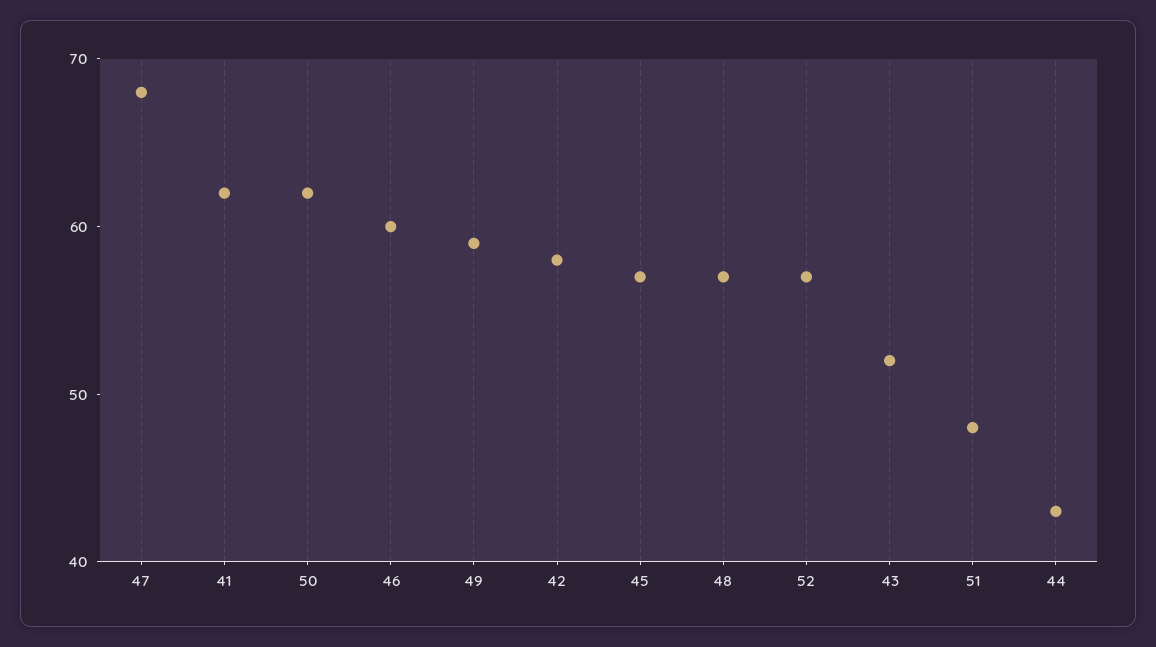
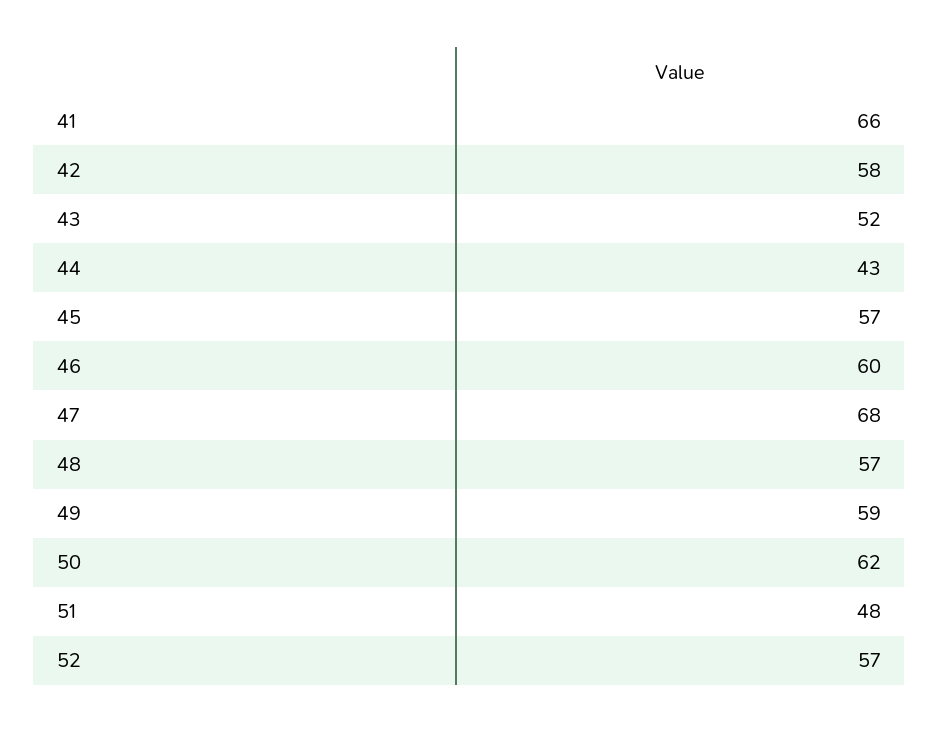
  {
    "47": 68,
-   "41": 62,
+   "41": 66,
    "50": 62,
    "46": 60,
    "49": 59,
    "42": 58,
    "45": 57,
    "48": 57,
    "52": 57,
    "43": 52,
    "51": 48,
    "44": 43
  }

